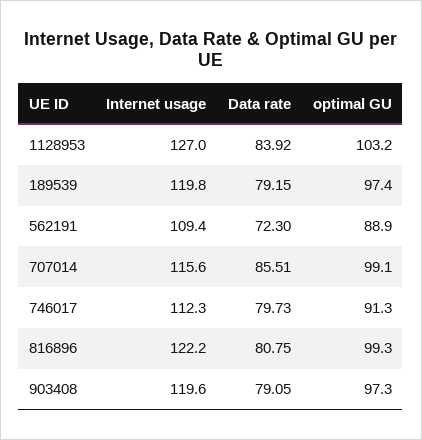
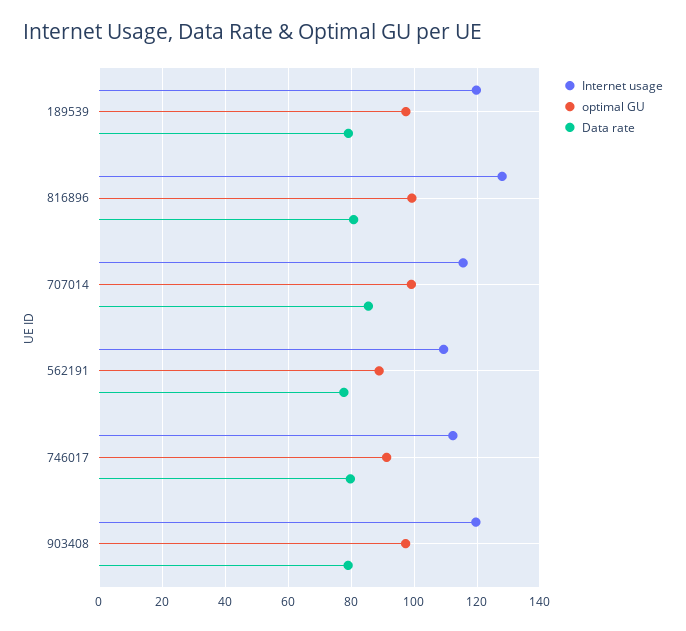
  {
    "Internet usage": {
-     "1128953": 127,
      "189539": 119.8,
      "562191": 109.4,
      "707014": 115.6,
      "746017": 112.3,
-     "816896": 122.2,
+     "816896": 128,
      "903408": 119.6
    },
    "Data rate": {
-     "1128953": 83.92,
      "189539": 79.15,
-     "562191": 72.3,
+     "562191": 78,
      "707014": 85.51,
      "746017": 79.73,
      "816896": 80.75,
      "903408": 79.05
    },
    "optimal GU": {
-     "1128953": 103.2,
      "189539": 97.4,
      "562191": 88.9,
      "707014": 99.1,
      "746017": 91.3,
      "816896": 99.3,
      "903408": 97.3
    }
  }

